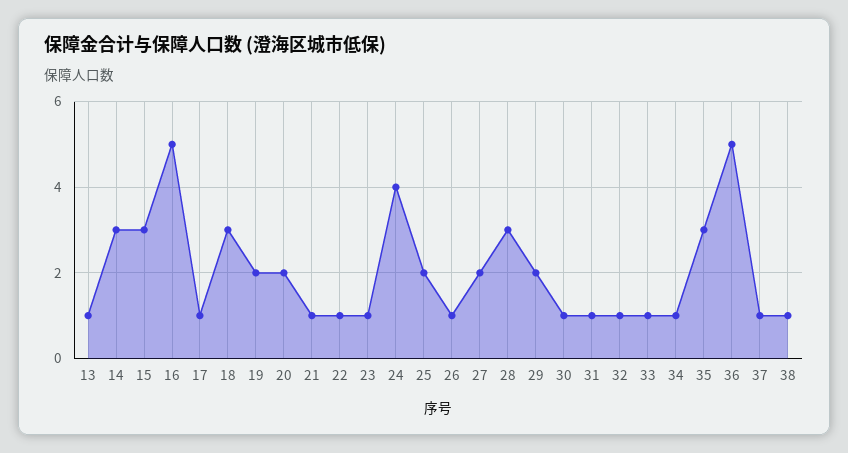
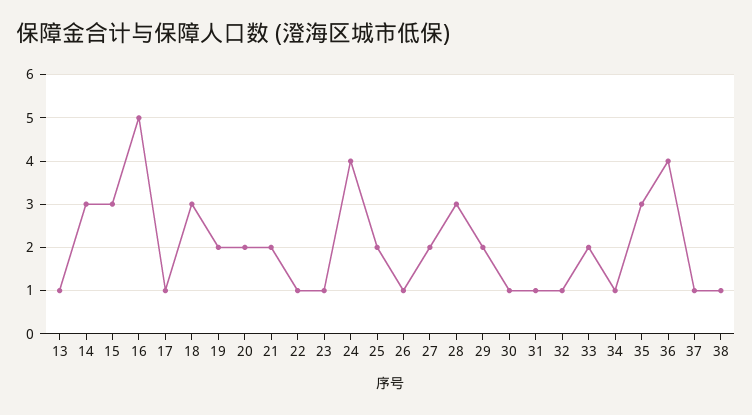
  {
    "13": 1,
    "14": 3,
    "15": 3,
    "16": 5,
    "17": 1,
    "18": 3,
    "19": 2,
    "20": 2,
-   "21": 1,
+   "21": 2,
    "22": 1,
    "23": 1,
    "24": 4,
    "25": 2,
    "26": 1,
    "27": 2,
    "28": 3,
    "29": 2,
    "30": 1,
    "31": 1,
    "32": 1,
-   "33": 1,
+   "33": 2,
    "34": 1,
    "35": 3,
-   "36": 5,
+   "36": 4,
    "37": 1,
    "38": 1
  }

